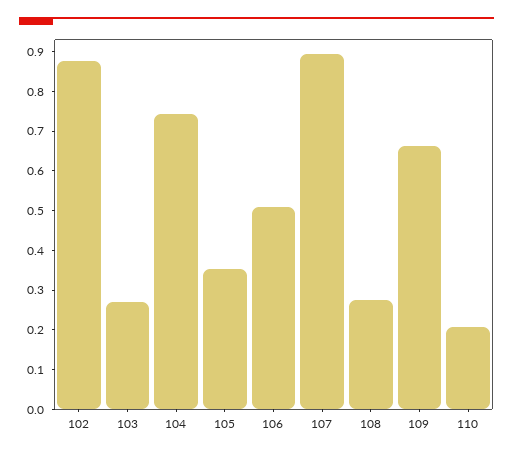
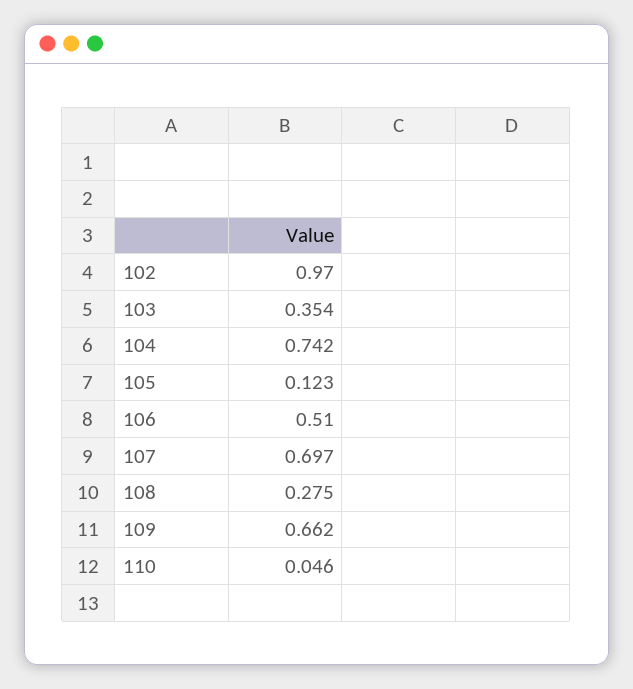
  {
-   "102": 0.875,
+   "102": 0.97,
-   "103": 0.275,
+   "103": 0.354,
    "104": 0.742,
-   "105": 0.35,
+   "105": 0.123,
    "106": 0.51,
-   "107": 0.9,
+   "107": 0.697,
    "108": 0.275,
    "109": 0.662,
-   "110": 0.2
+   "110": 0.046
  }

